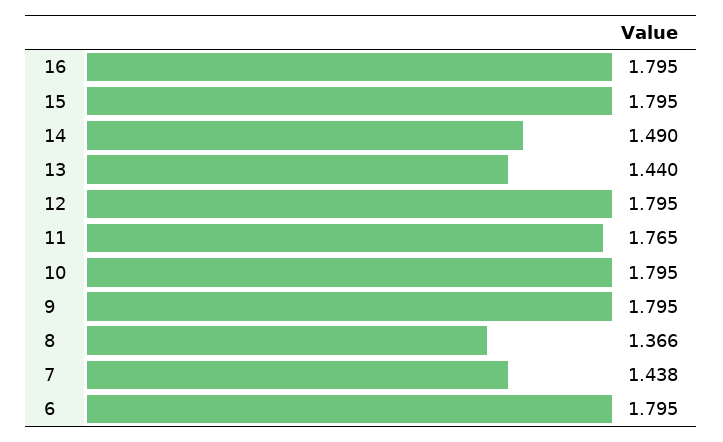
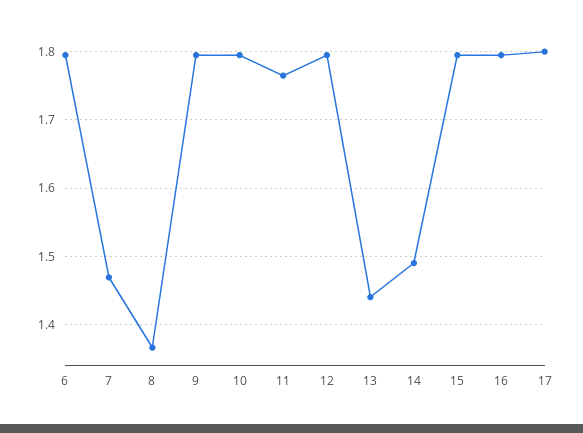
  {
    "16": 1.795,
    "15": 1.795,
    "14": 1.49,
    "13": 1.44,
    "12": 1.795,
    "11": 1.765,
    "10": 1.795,
    "9": 1.795,
    "8": 1.366,
-   "7": 1.438,
+   "7": 1.47,
-   "6": 1.795
+   "6": 1.795,
+   "17": 1.8
  }

